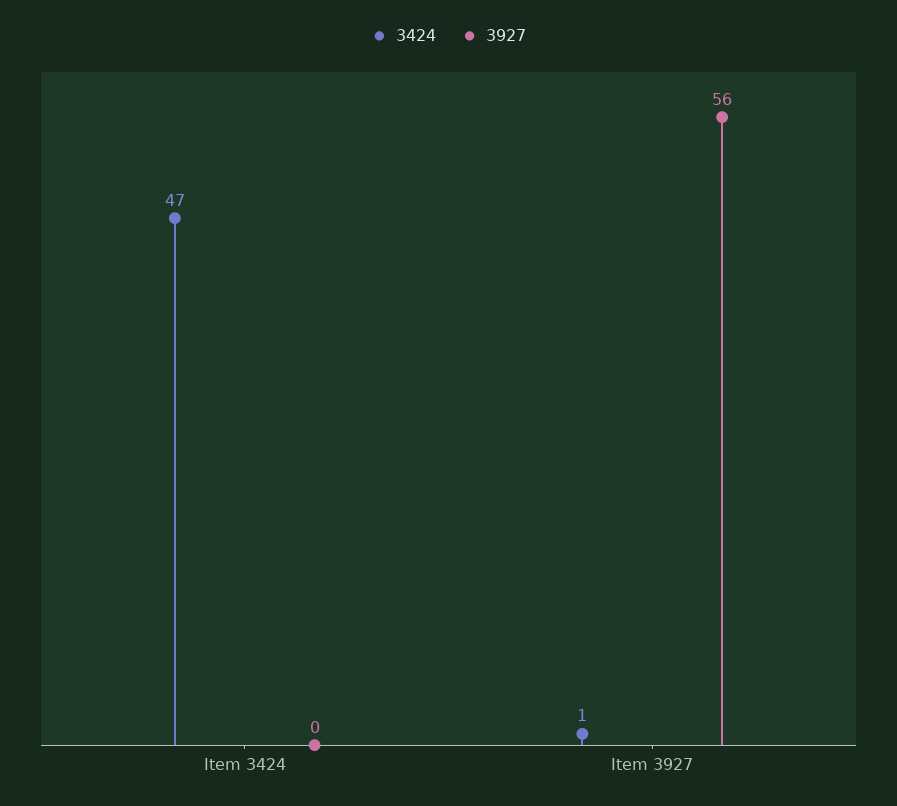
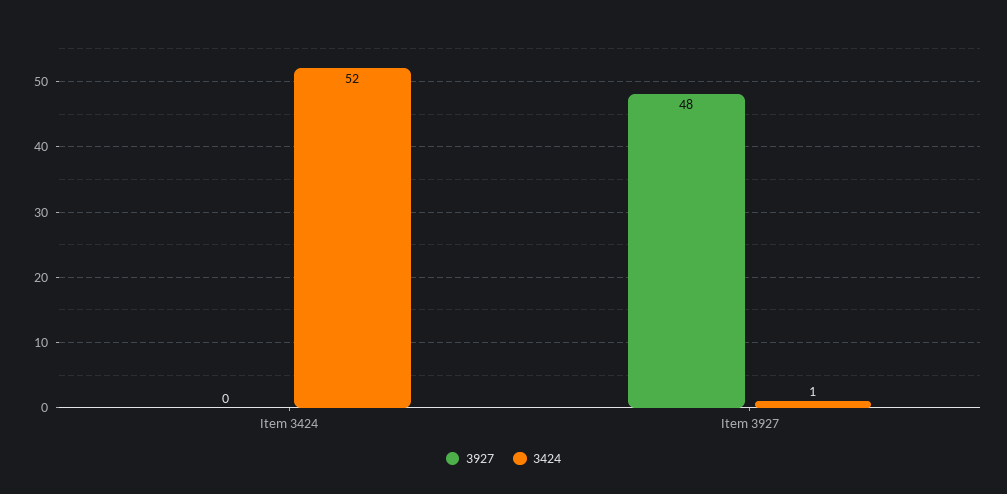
  {
    "3424": {
-     "Item 3424": 47,
+     "Item 3424": 52,
      "Item 3927": 1
    },
    "3927": {
      "Item 3424": 0,
-     "Item 3927": 56
+     "Item 3927": 48
    }
  }

